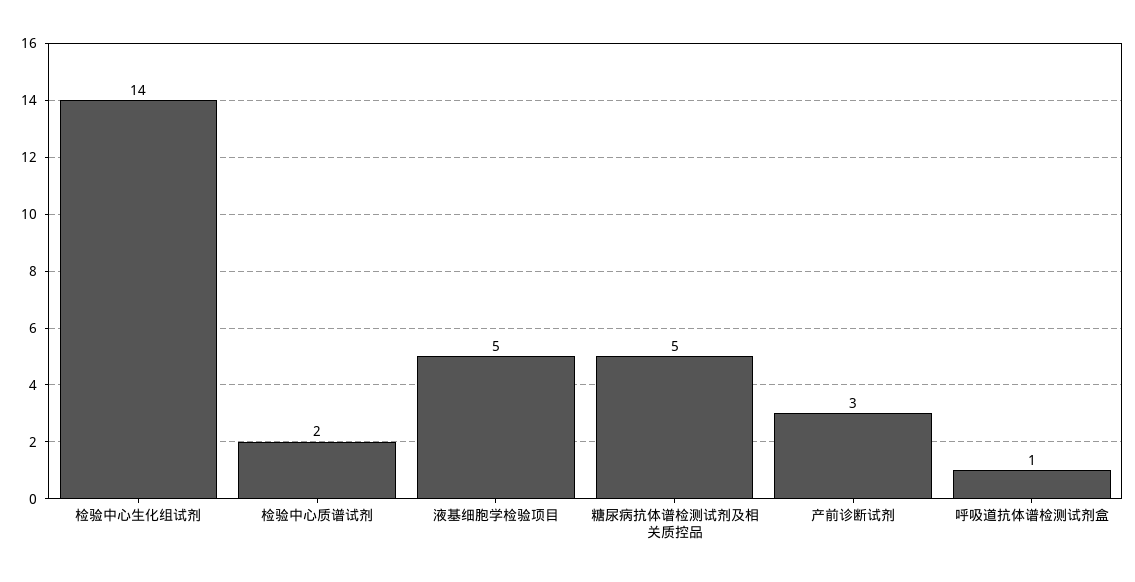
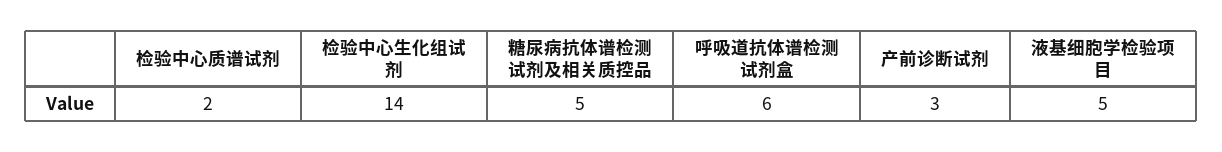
  {
    "检验中心生化组试剂": 14,
    "检验中心质谱试剂": 2,
    "液基细胞学检验项目": 5,
    "糖尿病抗体谱检测试剂及相关质控品": 5,
    "产前诊断试剂": 3,
-   "呼吸道抗体谱检测试剂盒": 1
+   "呼吸道抗体谱检测试剂盒": 6
  }

